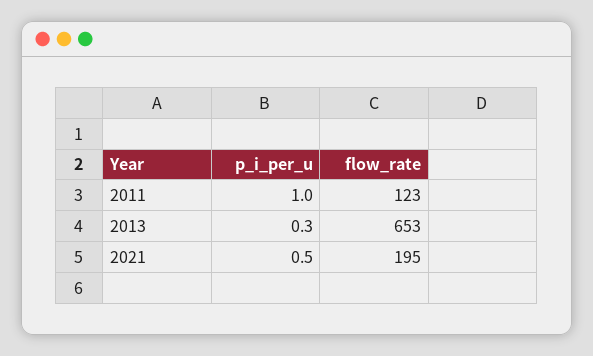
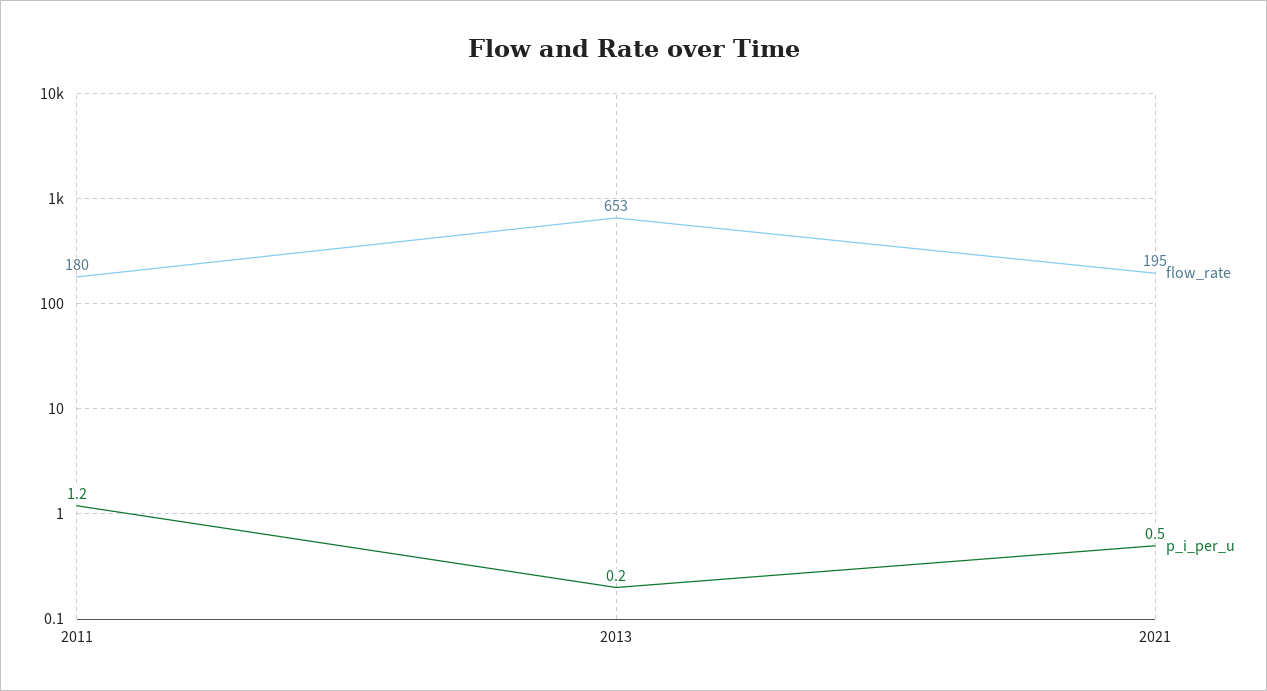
  {
    "p_i_per_u": {
-     "2011": 1,
+     "2011": 1.2,
-     "2013": 0.3,
+     "2013": 0.2,
      "2021": 0.5
    },
    "flow_rate": {
-     "2011": 123,
+     "2011": 180,
      "2013": 653,
      "2021": 195
    }
  }

